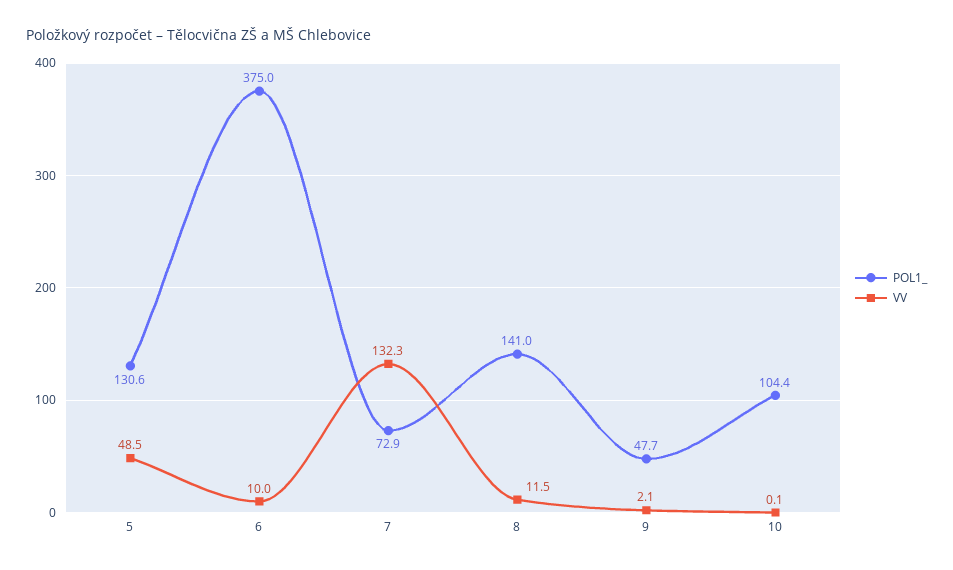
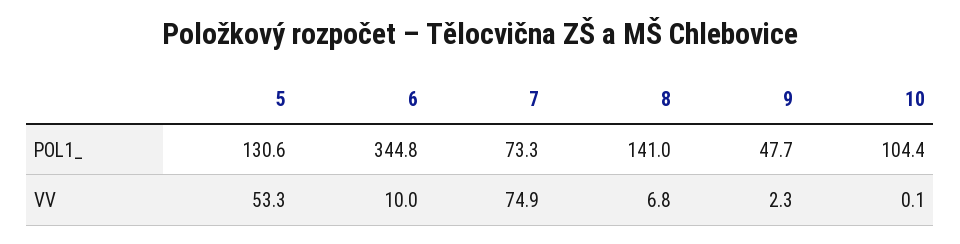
  {
    "POL1_": {
      "5": 130.6,
-     "6": 375,
+     "6": 344.8,
-     "7": 72.9,
+     "7": 73.3,
      "8": 141,
      "9": 47.7,
      "10": 104.4
    },
    "VV": {
-     "5": 48.5,
+     "5": 53.3,
      "6": 10,
-     "7": 132.3,
+     "7": 74.9,
-     "8": 11.5,
+     "8": 6.8,
-     "9": 2.1,
+     "9": 2.3,
      "10": 0.1
    }
  }

